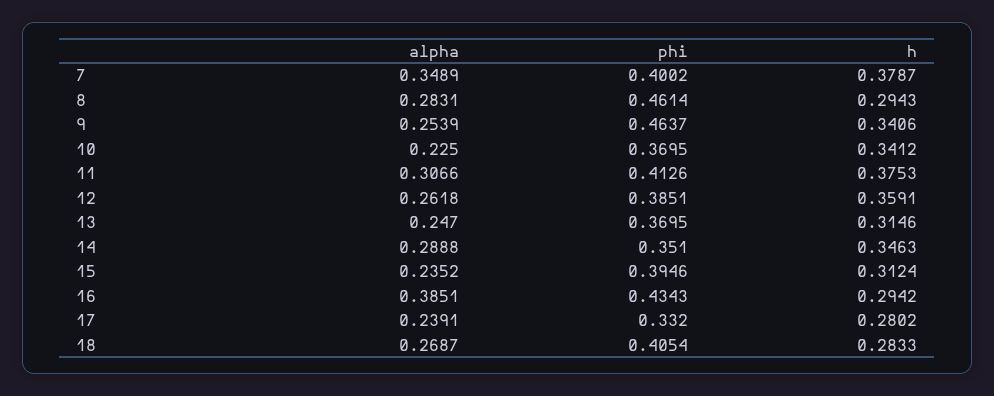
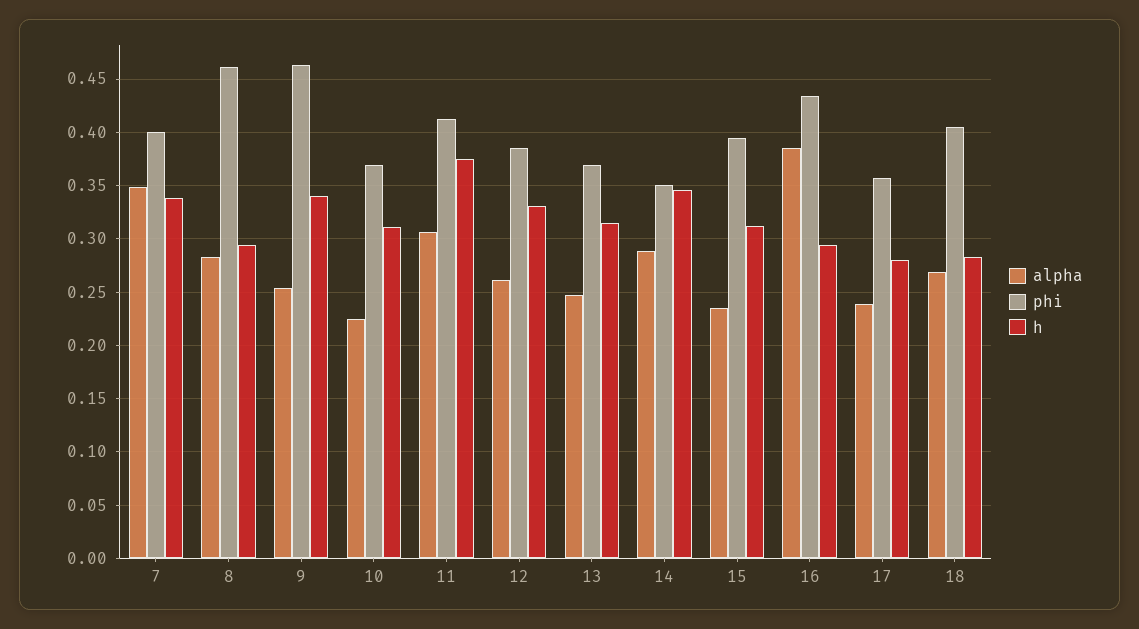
  {
    "alpha": {
      "7": 0.3489,
      "8": 0.2831,
      "9": 0.2539,
      "10": 0.225,
      "11": 0.3066,
      "12": 0.2618,
      "13": 0.247,
      "14": 0.2888,
      "15": 0.2352,
      "16": 0.3851,
      "17": 0.2391,
      "18": 0.2687
    },
    "phi": {
      "7": 0.4002,
      "8": 0.4614,
      "9": 0.4637,
      "10": 0.3695,
      "11": 0.4126,
      "12": 0.3851,
      "13": 0.3695,
      "14": 0.351,
      "15": 0.3946,
      "16": 0.4343,
-     "17": 0.332,
+     "17": 0.36,
      "18": 0.4054
    },
    "h": {
-     "7": 0.3787,
+     "7": 0.34,
      "8": 0.2943,
      "9": 0.3406,
-     "10": 0.3412,
+     "10": 0.31,
      "11": 0.3753,
-     "12": 0.3591,
+     "12": 0.33,
      "13": 0.3146,
      "14": 0.3463,
      "15": 0.3124,
      "16": 0.2942,
      "17": 0.2802,
      "18": 0.2833
    }
  }

